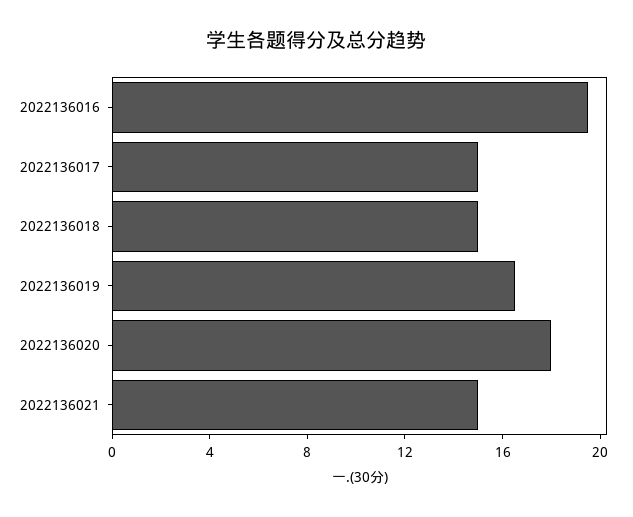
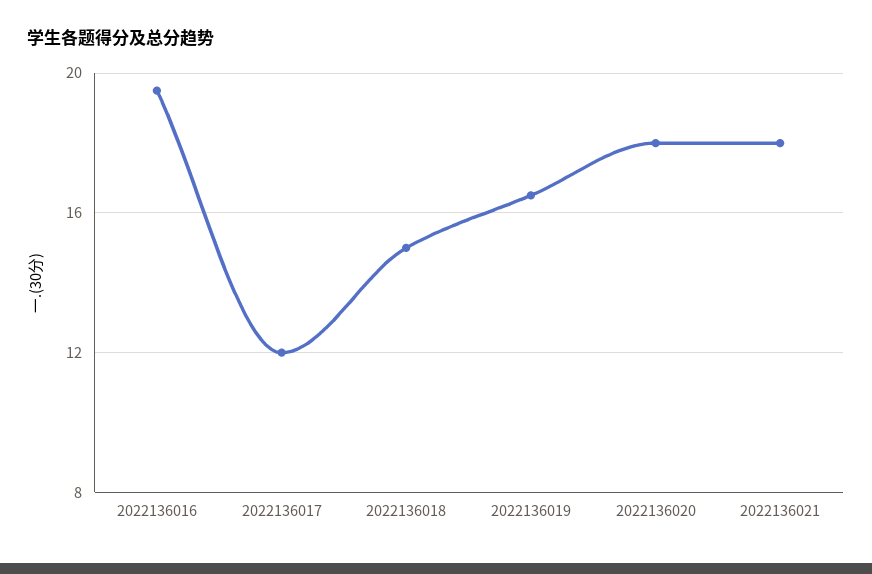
  {
    "2022136016": 19.5,
-   "2022136017": 15,
+   "2022136017": 12,
    "2022136018": 15,
    "2022136019": 16.5,
    "2022136020": 18,
-   "2022136021": 15
+   "2022136021": 18
  }

